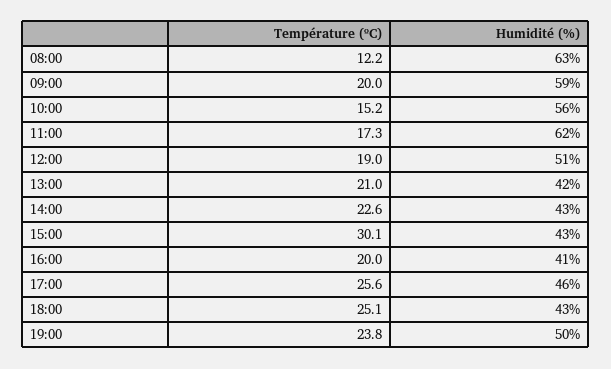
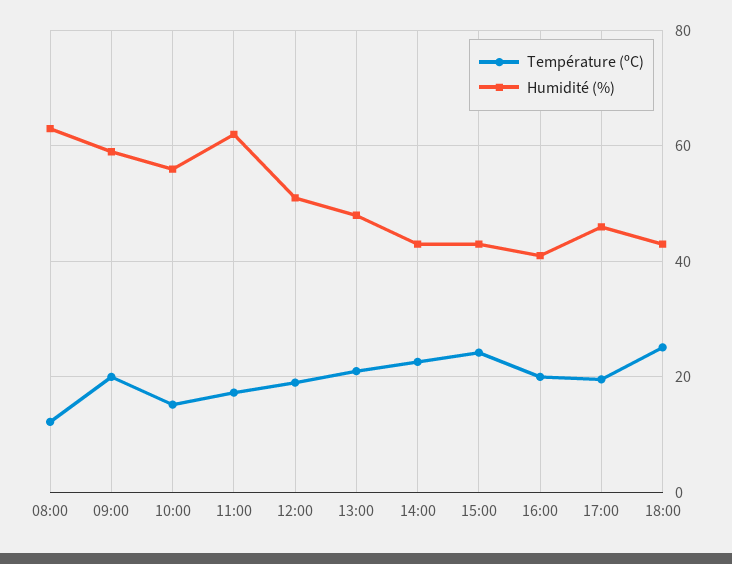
  {
    "Température (ºC)": {
      "08:00": 12.2,
      "09:00": 20,
      "10:00": 15.2,
      "11:00": 17.3,
      "12:00": 19,
      "13:00": 21,
      "14:00": 22.6,
-     "15:00": 30.1,
+     "15:00": 24,
      "16:00": 20,
-     "17:00": 25.6,
+     "17:00": 20,
-     "18:00": 25.1,
+     "18:00": 25.1
-     "19:00": 23.8
    },
    "Humidité (%)": {
      "08:00": 63,
      "09:00": 59,
      "10:00": 56,
      "11:00": 62,
      "12:00": 51,
-     "13:00": 42,
+     "13:00": 48,
      "14:00": 43,
      "15:00": 43,
      "16:00": 41,
      "17:00": 46,
-     "18:00": 43,
+     "18:00": 43
-     "19:00": 50
    }
  }

